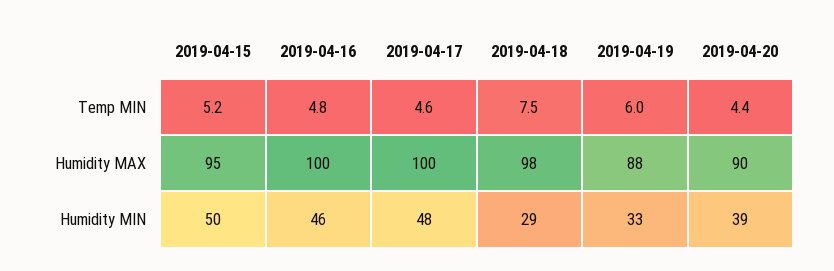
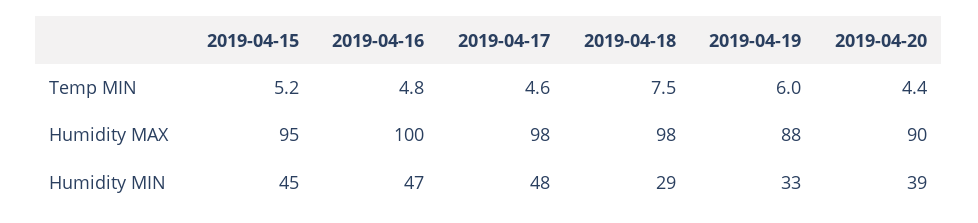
  {
    "2019-04-15": {
      "Temp MIN": 5.2,
      "Humidity MAX": 95,
-     "Humidity MIN": 50
+     "Humidity MIN": 45
    },
    "2019-04-16": {
      "Temp MIN": 4.8,
      "Humidity MAX": 100,
-     "Humidity MIN": 46
+     "Humidity MIN": 47
    },
    "2019-04-17": {
      "Temp MIN": 4.6,
-     "Humidity MAX": 100,
+     "Humidity MAX": 98,
      "Humidity MIN": 48
    },
    "2019-04-18": {
      "Temp MIN": 7.5,
      "Humidity MAX": 98,
      "Humidity MIN": 29
    },
    "2019-04-19": {
      "Temp MIN": 6,
      "Humidity MAX": 88,
      "Humidity MIN": 33
    },
    "2019-04-20": {
      "Temp MIN": 4.4,
      "Humidity MAX": 90,
      "Humidity MIN": 39
    }
  }

